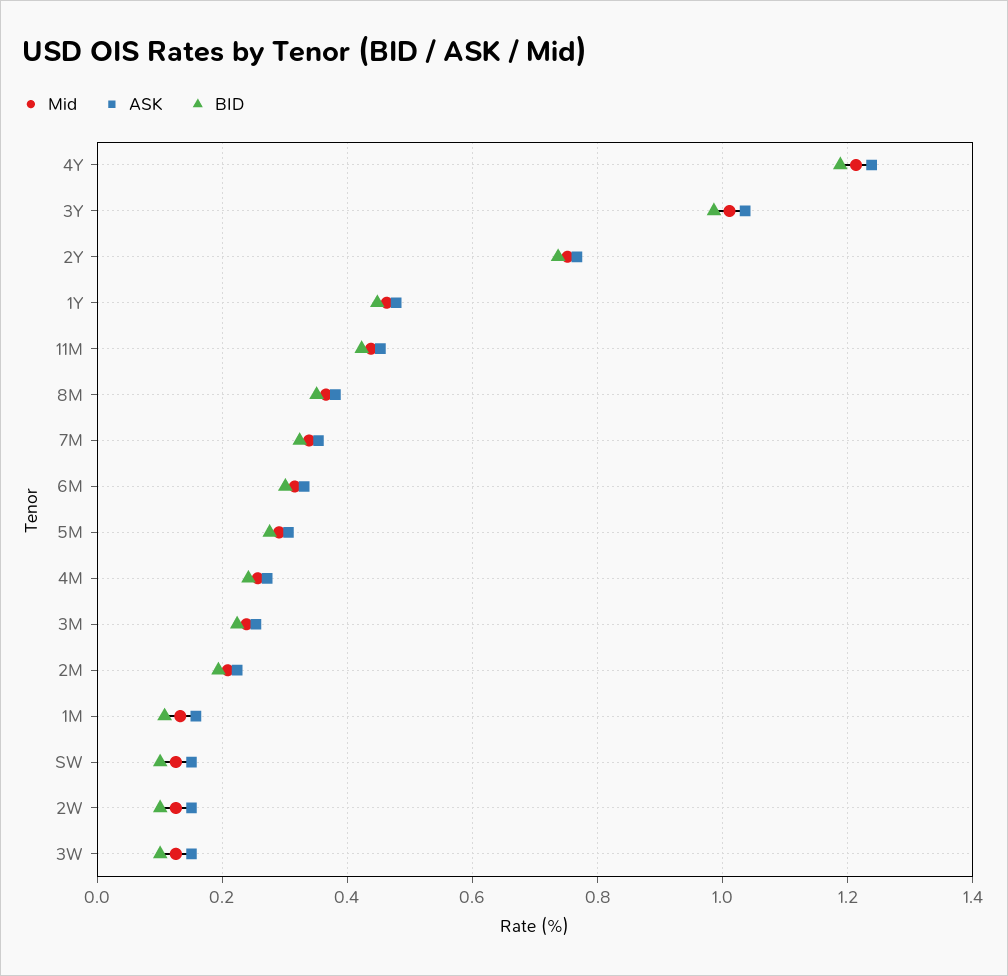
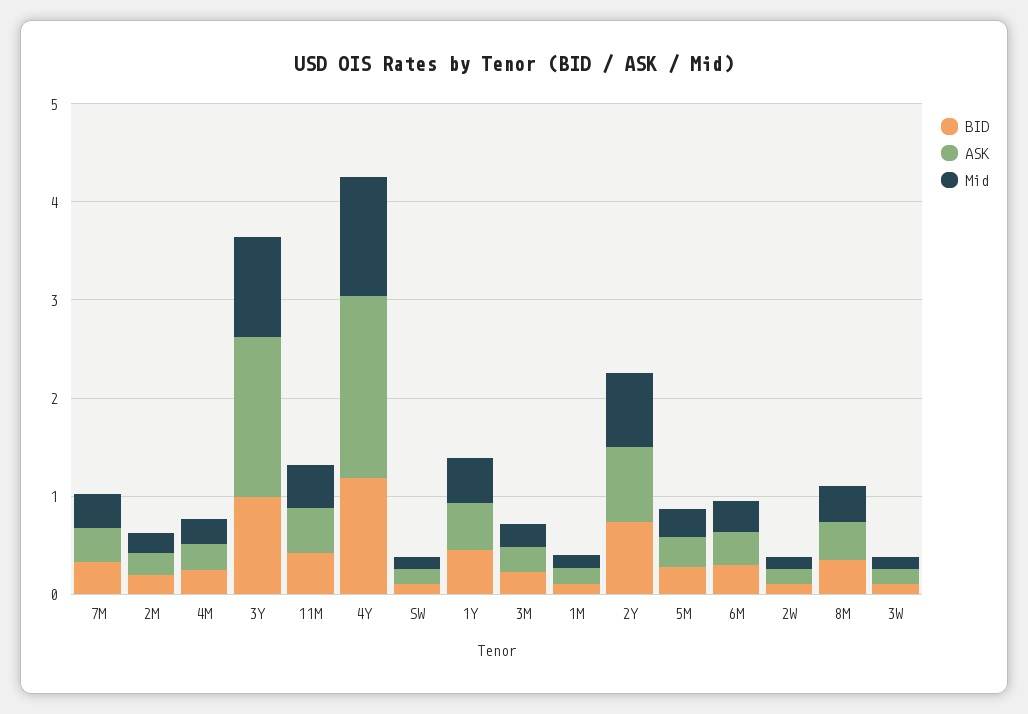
  {
    "Mid": {
      "4Y": 1.22,
      "3Y": 1.02,
      "2Y": 0.76,
      "1Y": 0.46,
      "11M": 0.44,
      "8M": 0.36,
      "7M": 0.34,
      "6M": 0.32,
      "5M": 0.3,
      "4M": 0.26,
      "3M": 0.24,
      "2M": 0.2,
      "1M": 0.14,
      "SW": 0.12,
      "2W": 0.12,
      "3W": 0.12
    },
    "ASK": {
-     "4Y": 1.24,
+     "4Y": 1.8,
-     "3Y": 1.04,
+     "3Y": 1.6,
      "2Y": 0.76,
      "1Y": 0.48,
      "11M": 0.46,
      "8M": 0.38,
      "7M": 0.36,
      "6M": 0.34,
      "5M": 0.3,
      "4M": 0.28,
      "3M": 0.26,
      "2M": 0.22,
      "1M": 0.16,
      "SW": 0.16,
      "2W": 0.16,
      "3W": 0.16
    },
    "BID": {
      "4Y": 1.18,
      "3Y": 0.98,
      "2Y": 0.74,
      "1Y": 0.44,
      "11M": 0.42,
      "8M": 0.36,
      "7M": 0.32,
      "6M": 0.3,
      "5M": 0.28,
      "4M": 0.24,
      "3M": 0.22,
      "2M": 0.2,
      "1M": 0.1,
      "SW": 0.1,
      "2W": 0.1,
      "3W": 0.1
    }
  }

